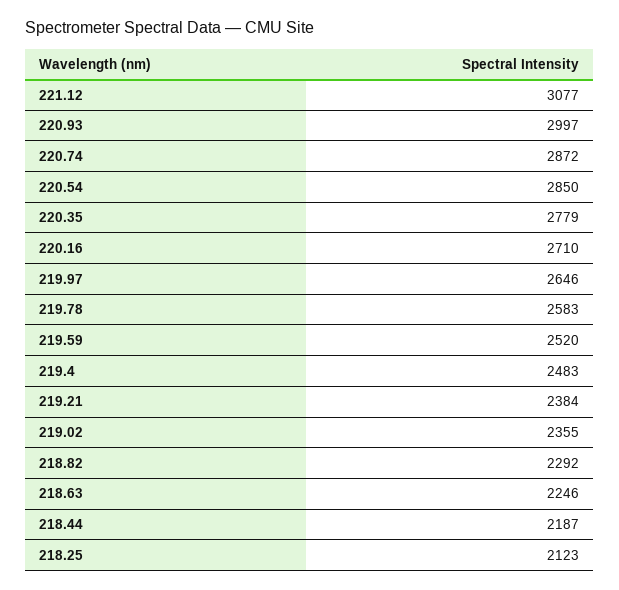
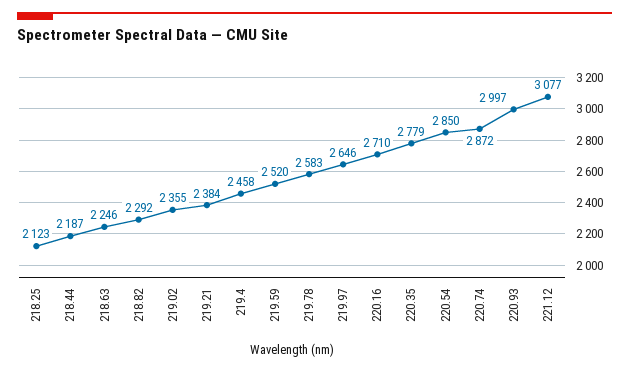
  {
    "221.12": 3077,
    "220.93": 2997,
    "220.74": 2872,
    "220.54": 2850,
    "220.35": 2779,
    "220.16": 2710,
    "219.97": 2646,
    "219.78": 2583,
    "219.59": 2520,
-   "219.4": 2483,
+   "219.4": 2458,
    "219.21": 2384,
    "219.02": 2355,
    "218.82": 2292,
    "218.63": 2246,
    "218.44": 2187,
    "218.25": 2123
  }

